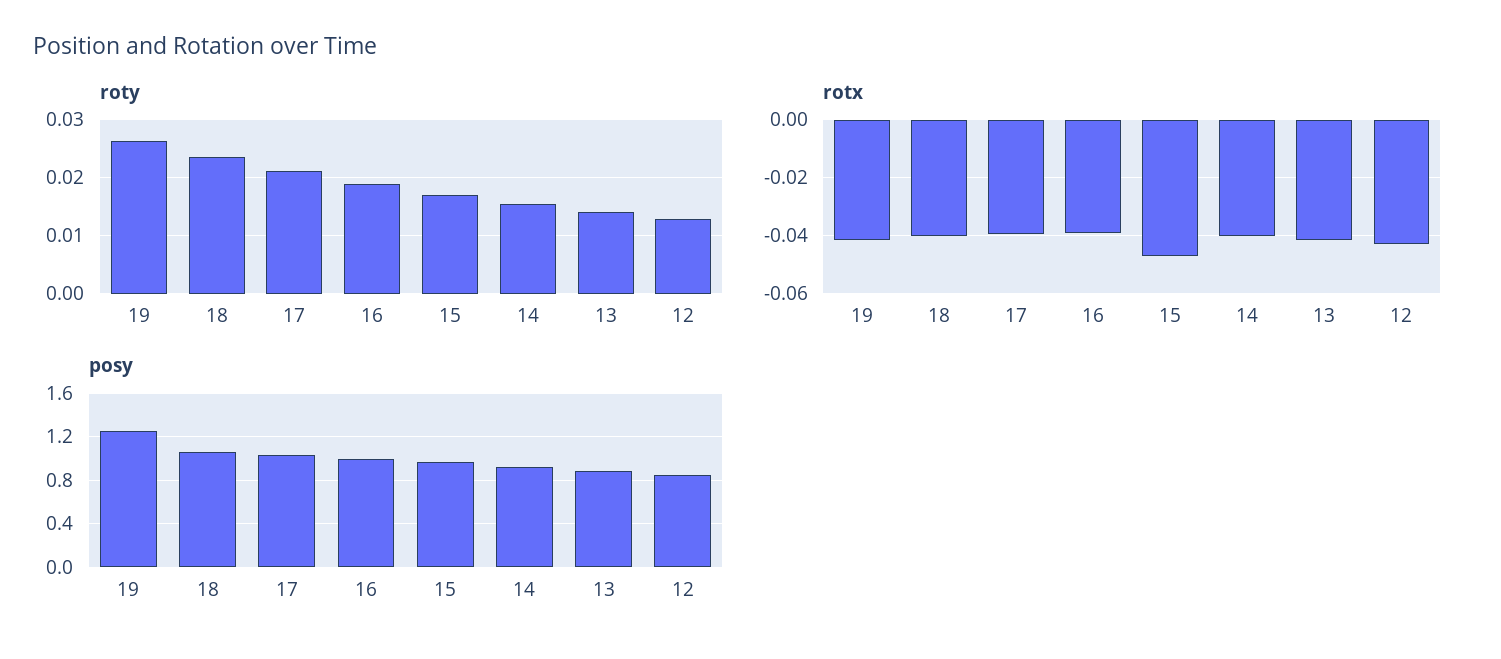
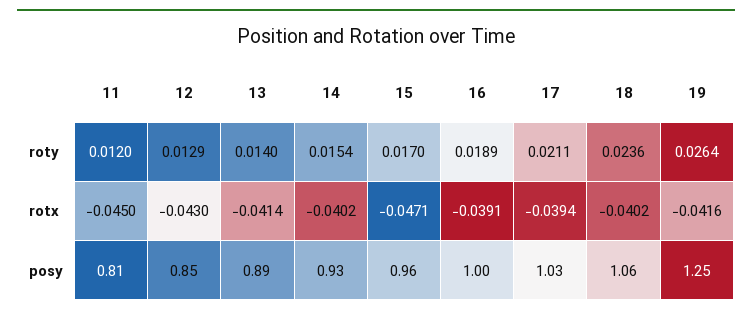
  {
    "roty": {
      "19": 0.0264,
      "18": 0.0236,
      "17": 0.0211,
      "16": 0.0189,
      "15": 0.017,
      "14": 0.0154,
      "13": 0.014,
-     "12": 0.0129
+     "12": 0.0129,
+     "11": 0.012
    },
    "rotx": {
      "19": -0.0416,
      "18": -0.0402,
      "17": -0.0394,
      "16": -0.0391,
      "15": -0.0471,
      "14": -0.0402,
      "13": -0.0414,
-     "12": -0.043
+     "12": -0.043,
+     "11": -0.045
    },
    "posy": {
      "19": 1.25,
      "18": 1.06,
      "17": 1.03,
      "16": 1,
      "15": 0.96,
      "14": 0.93,
      "13": 0.89,
-     "12": 0.85
+     "12": 0.85,
+     "11": 0.81
    }
  }

